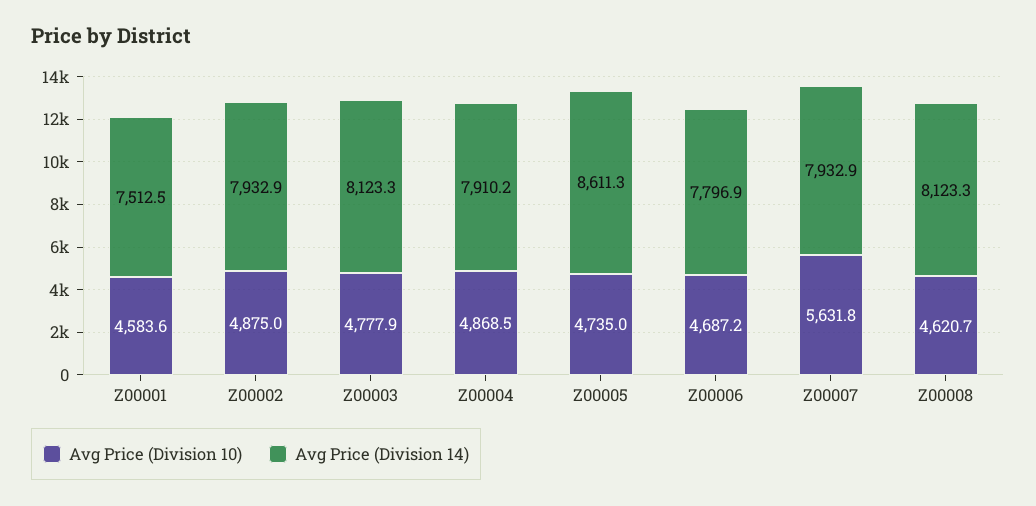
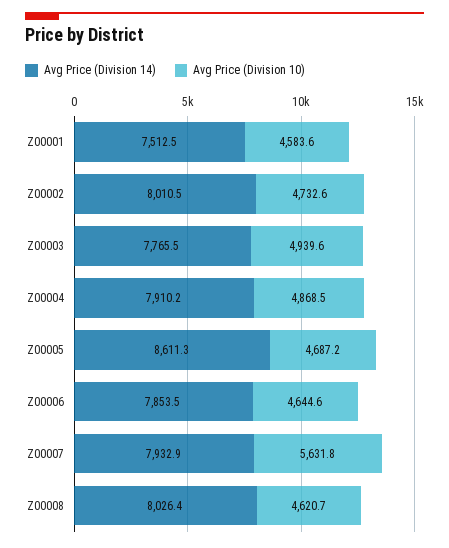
  {
    "Avg Price (Division 10)": {
      "Z00001": 4583.6,
-     "Z00002": 4875,
+     "Z00002": 4732.6,
-     "Z00003": 4777.9,
+     "Z00003": 4939.6,
      "Z00004": 4868.5,
-     "Z00005": 4735,
+     "Z00005": 4687.2,
-     "Z00006": 4687.2,
+     "Z00006": 4644.6,
      "Z00007": 5631.8,
      "Z00008": 4620.7
    },
    "Avg Price (Division 14)": {
      "Z00001": 7512.5,
-     "Z00002": 7932.9,
+     "Z00002": 8010.5,
-     "Z00003": 8123.3,
+     "Z00003": 7765.5,
      "Z00004": 7910.2,
      "Z00005": 8611.3,
-     "Z00006": 7796.9,
+     "Z00006": 7853.5,
      "Z00007": 7932.9,
-     "Z00008": 8123.3
+     "Z00008": 8026.4
    }
  }

